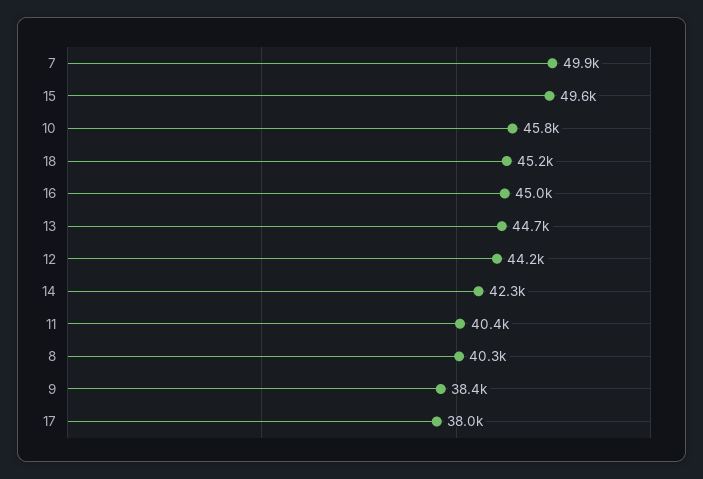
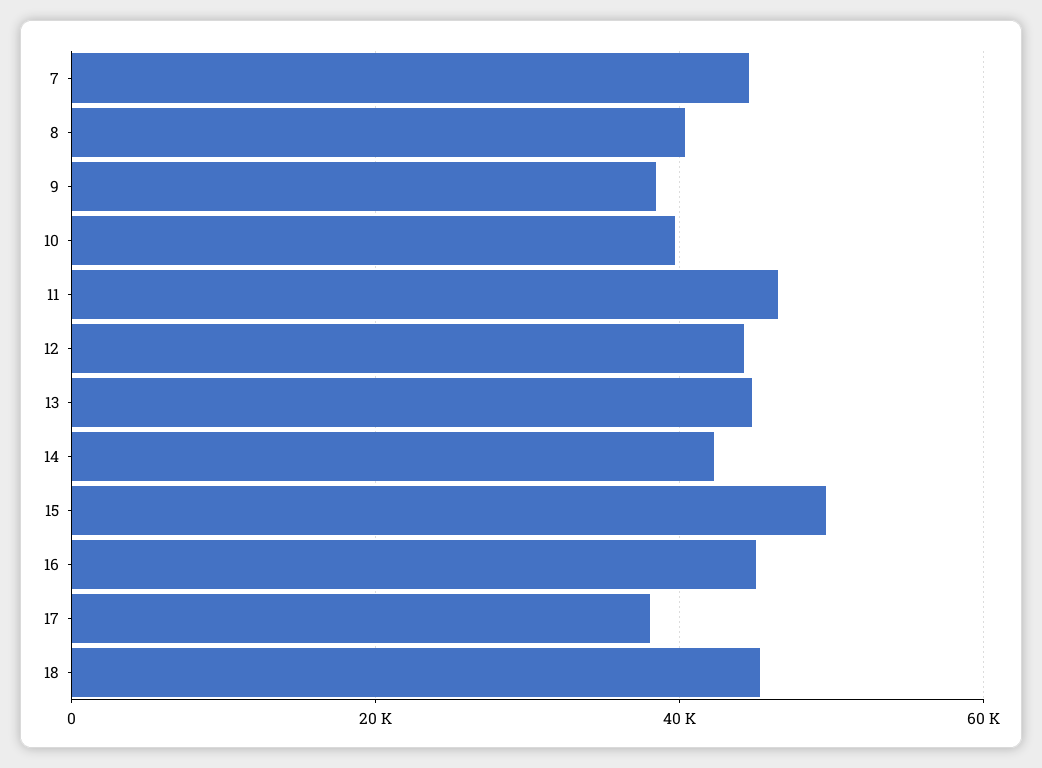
  {
-   "7": 49900,
+   "7": 44000,
    "15": 49600,
-   "10": 45800,
+   "10": 40000,
    "18": 45200,
    "16": 45000,
    "13": 44700,
    "12": 44200,
    "14": 42300,
-   "11": 40400,
+   "11": 46000,
    "8": 40300,
    "9": 38400,
    "17": 38000
  }

